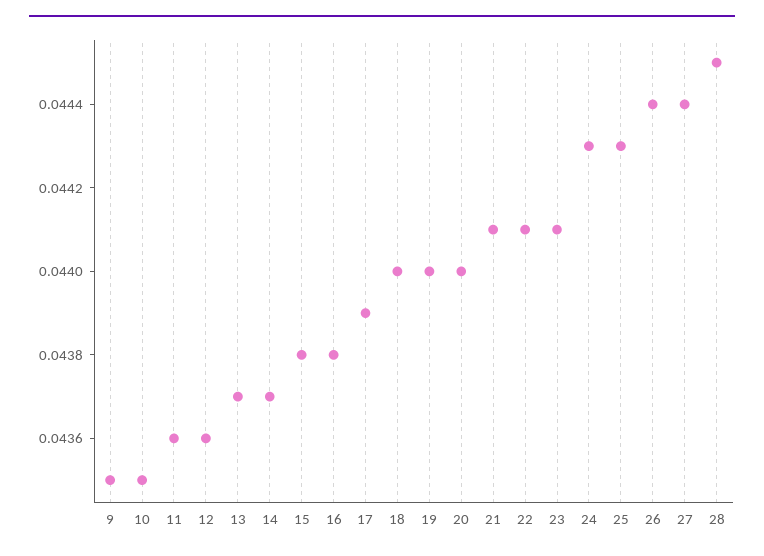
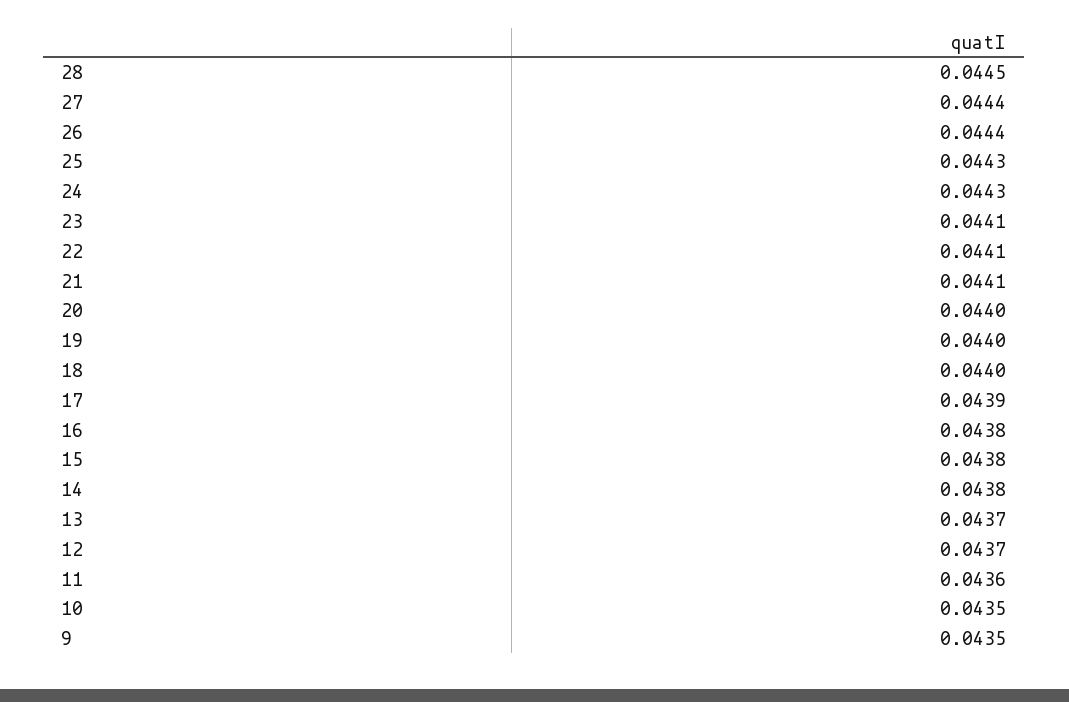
  {
    "9": 0.0435,
    "10": 0.0435,
    "11": 0.0436,
-   "12": 0.0436,
+   "12": 0.0437,
    "13": 0.0437,
-   "14": 0.0437,
+   "14": 0.0438,
    "15": 0.0438,
    "16": 0.0438,
    "17": 0.0439,
    "18": 0.044,
    "19": 0.044,
    "20": 0.044,
    "21": 0.0441,
    "22": 0.0441,
    "23": 0.0441,
    "24": 0.0443,
    "25": 0.0443,
    "26": 0.0444,
    "27": 0.0444,
    "28": 0.0445
  }

